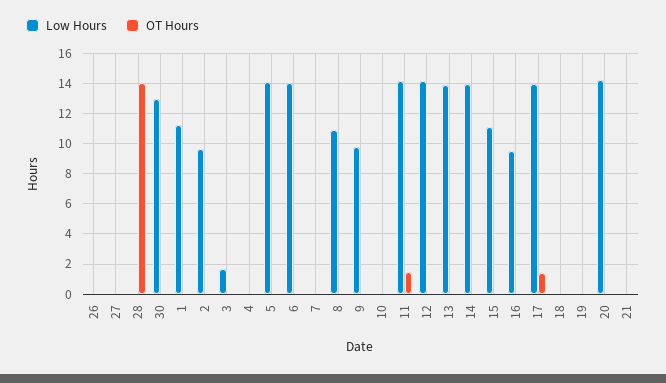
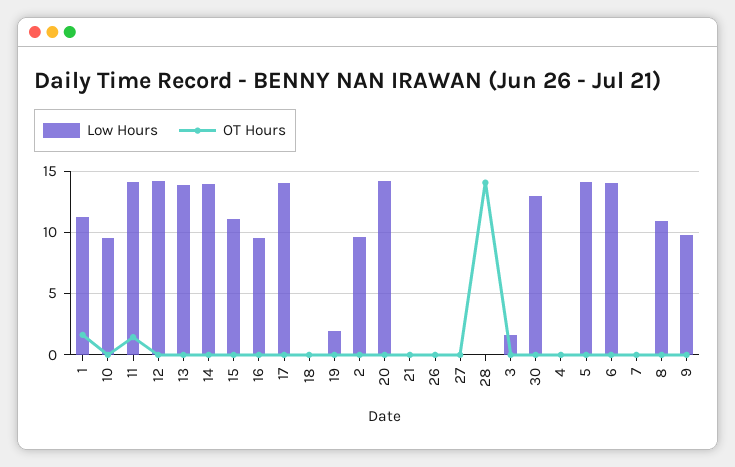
  {
    "Low Hours": {
      "26": 0,
      "27": 0,
      "28": 0,
      "30": 13,
      "1": 11.5,
      "2": 9.5,
      "3": 1.5,
      "4": 0,
      "5": 14,
      "6": 14,
      "7": 0,
      "8": 11,
      "9": 10,
-     "10": 0,
+     "10": 9.5,
      "11": 14,
      "12": 14,
      "13": 14,
      "14": 14,
      "15": 11,
      "16": 9.5,
      "17": 14,
      "18": 0,
-     "19": 0,
+     "19": 2,
      "20": 14,
      "21": 0
    },
    "OT Hours": {
      "26": 0,
      "27": 0,
      "28": 14,
      "30": 0,
-     "1": 0,
+     "1": 1.5,
      "2": 0,
      "3": 0,
      "4": 0,
      "5": 0,
      "6": 0,
      "7": 0,
      "8": 0,
      "9": 0,
      "10": 0,
      "11": 1.5,
      "12": 0,
      "13": 0,
      "14": 0,
      "15": 0,
      "16": 0,
-     "17": 1.5,
+     "17": 0,
      "18": 0,
      "19": 0,
      "20": 0,
      "21": 0
    }
  }

